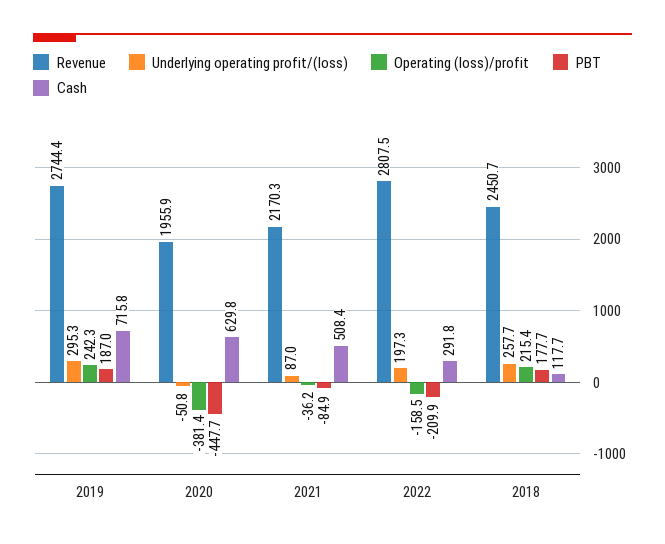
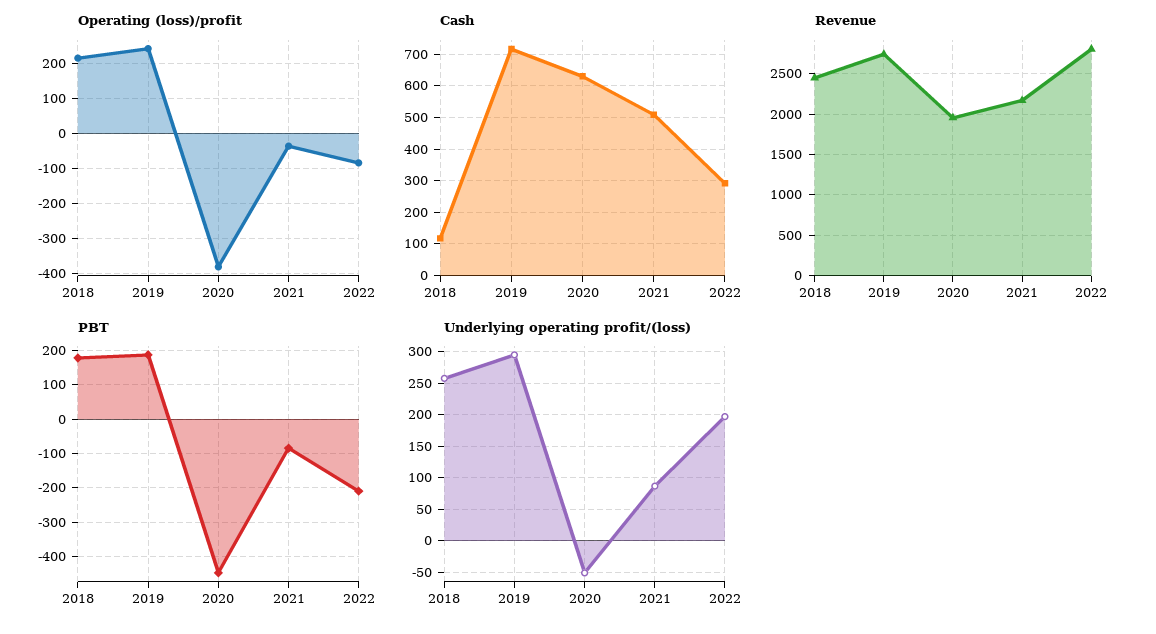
  {
    "Revenue": {
      "2019": 2744.4,
      "2020": 1955.9,
      "2021": 2170.3,
      "2022": 2807.5,
      "2018": 2450.7
    },
    "Underlying operating profit/(loss)": {
      "2019": 295.3,
      "2020": -50.8,
      "2021": 87,
      "2022": 197.3,
      "2018": 257.7
    },
    "Operating (loss)/profit": {
      "2019": 242.3,
      "2020": -381.4,
      "2021": -36.2,
-     "2022": -158.5,
+     "2022": -80,
      "2018": 215.4
    },
    "PBT": {
      "2019": 187,
      "2020": -447.7,
      "2021": -84.9,
      "2022": -209.9,
      "2018": 177.7
    },
    "Cash": {
      "2019": 715.8,
      "2020": 629.8,
      "2021": 508.4,
      "2022": 291.8,
      "2018": 117.7
    }
  }

